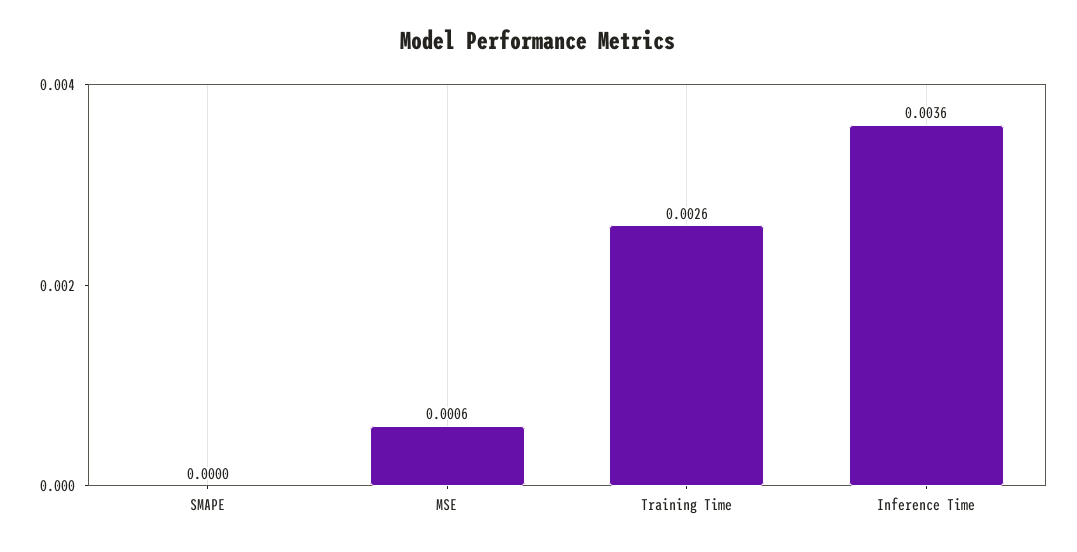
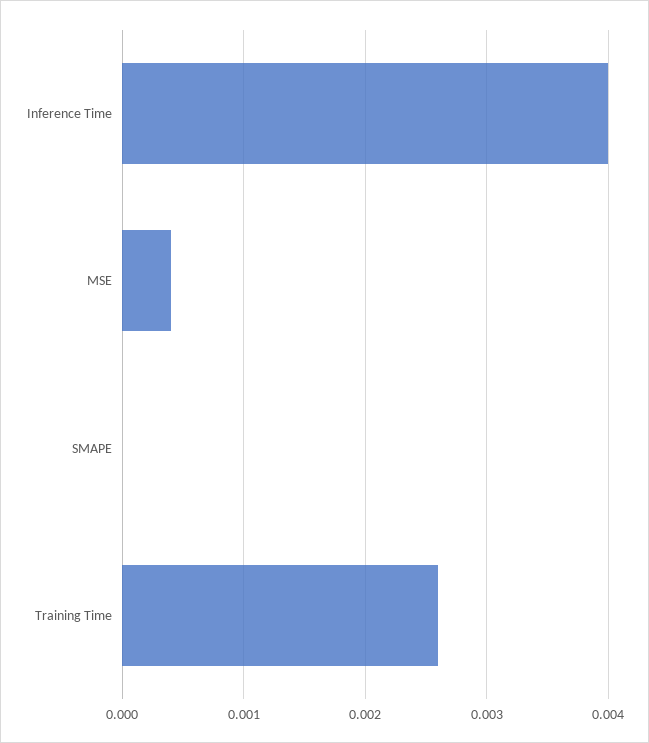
  {
    "SMAPE": 0,
-   "MSE": 0.0006,
+   "MSE": 0.0004,
    "Training Time": 0.0026,
-   "Inference Time": 0.0036
+   "Inference Time": 0.004
  }

